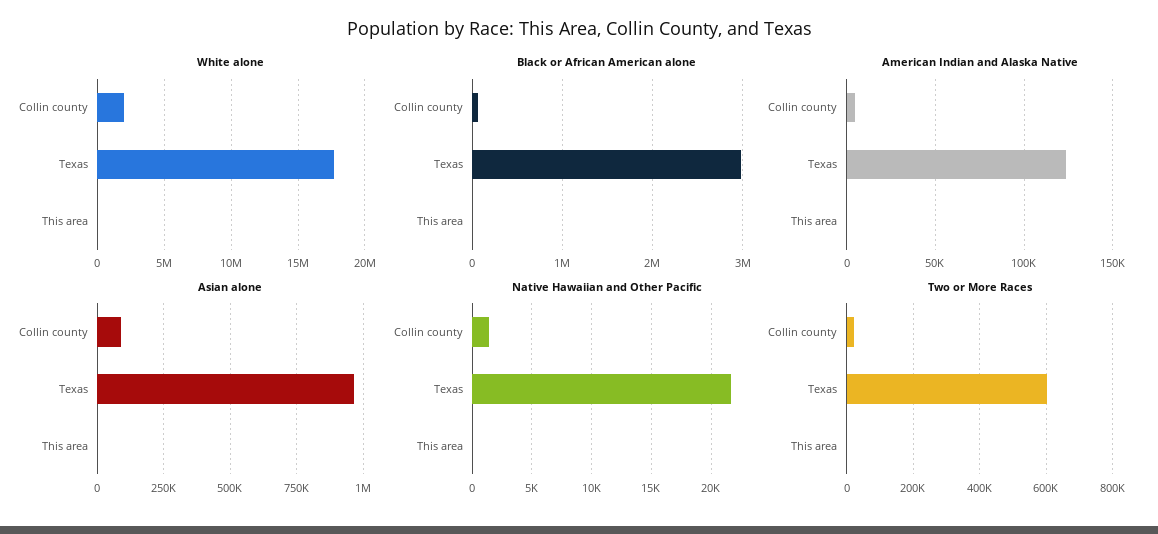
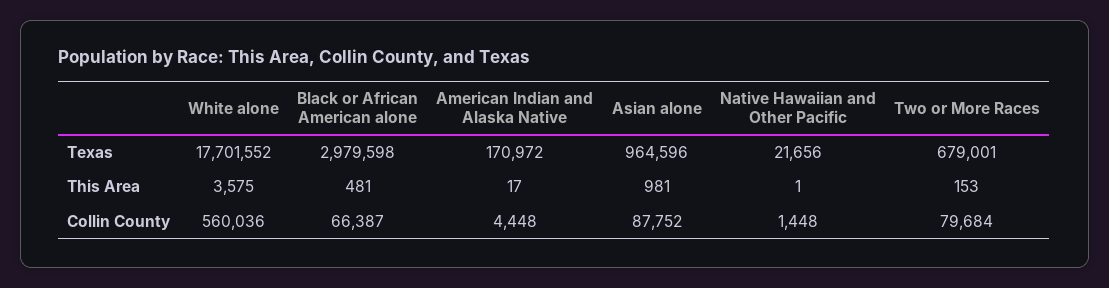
  {
    "White alone": {
-     "Collin county": 2000000,
+     "Collin county": 560036,
      "Texas": 17701552,
      "This area": 3575
    },
    "Black or African American alone": {
      "Collin county": 66387,
      "Texas": 2979598,
      "This area": 481
    },
    "American Indian and Alaska Native": {
      "Collin county": 4448,
-     "Texas": 125000,
+     "Texas": 170972,
      "This area": 17
    },
    "Asian alone": {
      "Collin county": 87752,
      "Texas": 964596,
      "This area": 981
    },
    "Native Hawaiian and Other Pacific": {
      "Collin county": 1448,
      "Texas": 21656,
      "This area": 1
    },
    "Two or More Races": {
-     "Collin county": 20000,
+     "Collin county": 79684,
-     "Texas": 600000,
+     "Texas": 679001,
      "This area": 153
    }
  }

